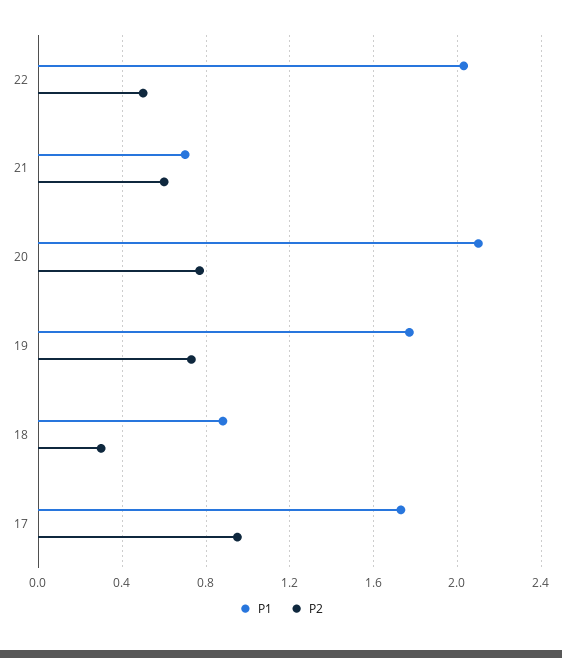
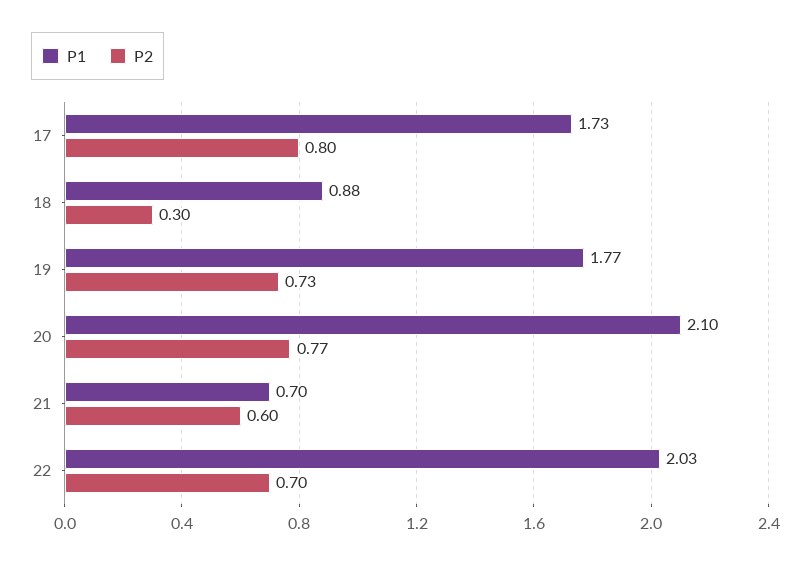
  {
    "P1": {
      "22": 2.03,
      "21": 0.7,
      "20": 2.1,
      "19": 1.77,
      "18": 0.88,
      "17": 1.73
    },
    "P2": {
-     "22": 0.5,
+     "22": 0.7,
      "21": 0.6,
      "20": 0.77,
      "19": 0.73,
      "18": 0.3,
-     "17": 0.95
+     "17": 0.8
    }
  }

